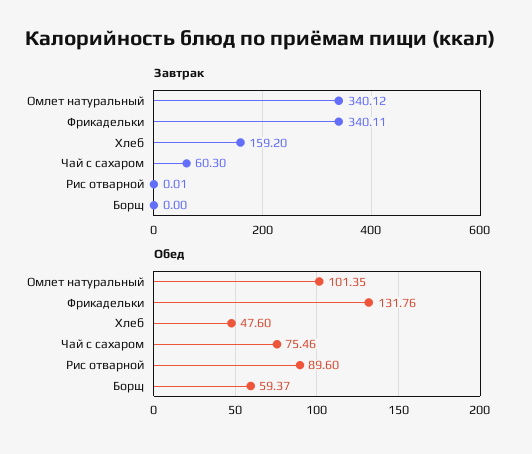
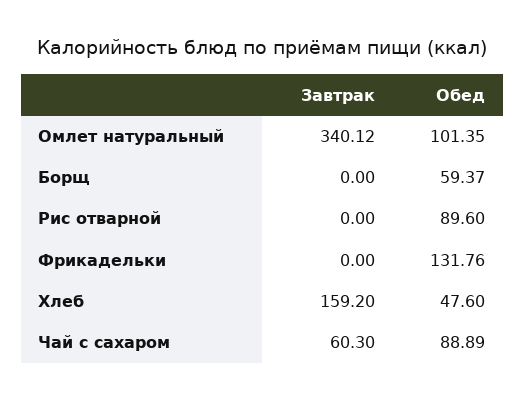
  {
    "Завтрак": {
      "Омлет натуральный": 340.12,
-     "Фрикадельки": 340.11,
+     "Фрикадельки": 0,
      "Хлеб": 159.2,
      "Чай с сахаром": 60.3,
-     "Рис отварной": 0.01,
+     "Рис отварной": 0,
      "Борщ": 0
    },
    "Обед": {
      "Омлет натуральный": 101.35,
      "Фрикадельки": 131.76,
      "Хлеб": 47.6,
-     "Чай с сахаром": 75.46,
+     "Чай с сахаром": 88.89,
      "Рис отварной": 89.6,
      "Борщ": 59.37
    }
  }

